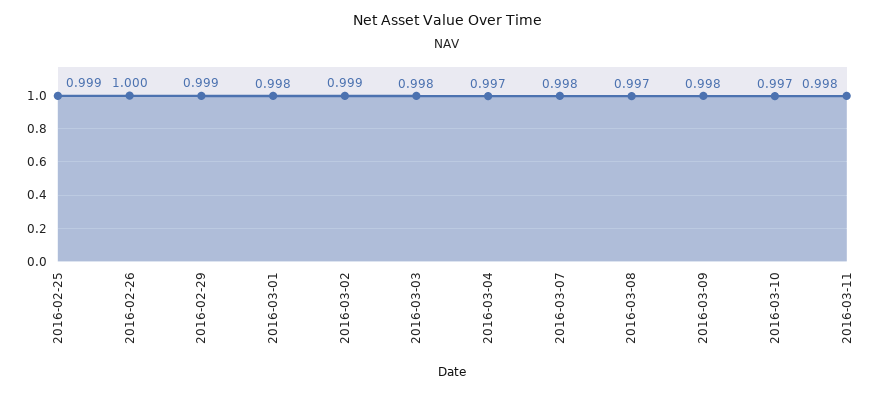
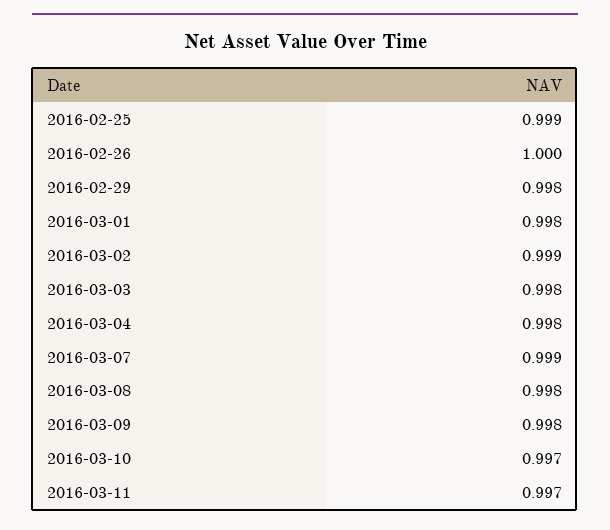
  {
    "2016-02-25": 0.999,
    "2016-02-26": 1,
-   "2016-02-29": 0.999,
+   "2016-02-29": 0.998,
    "2016-03-01": 0.998,
    "2016-03-02": 0.999,
    "2016-03-03": 0.998,
-   "2016-03-04": 0.997,
+   "2016-03-04": 0.998,
-   "2016-03-07": 0.998,
+   "2016-03-07": 0.999,
-   "2016-03-08": 0.997,
+   "2016-03-08": 0.998,
    "2016-03-09": 0.998,
    "2016-03-10": 0.997,
-   "2016-03-11": 0.998
+   "2016-03-11": 0.997
  }

